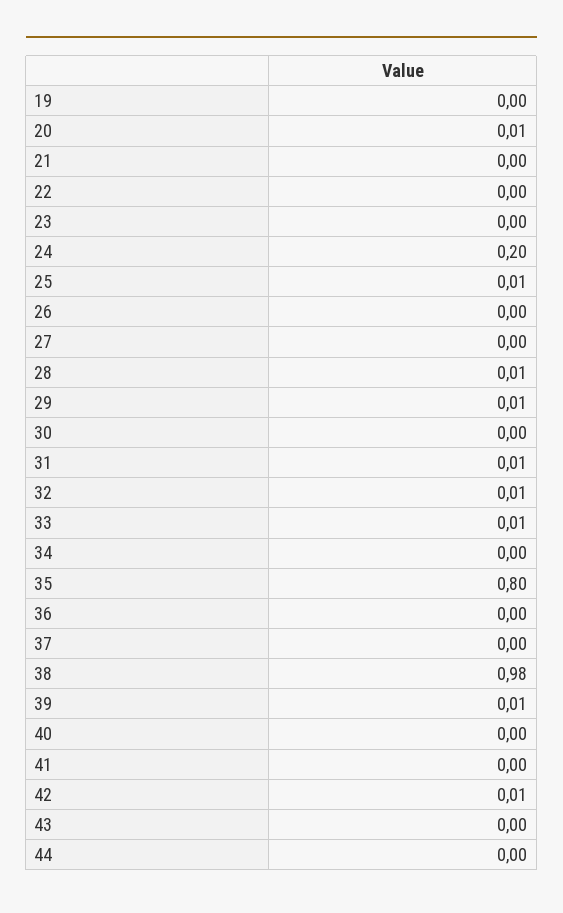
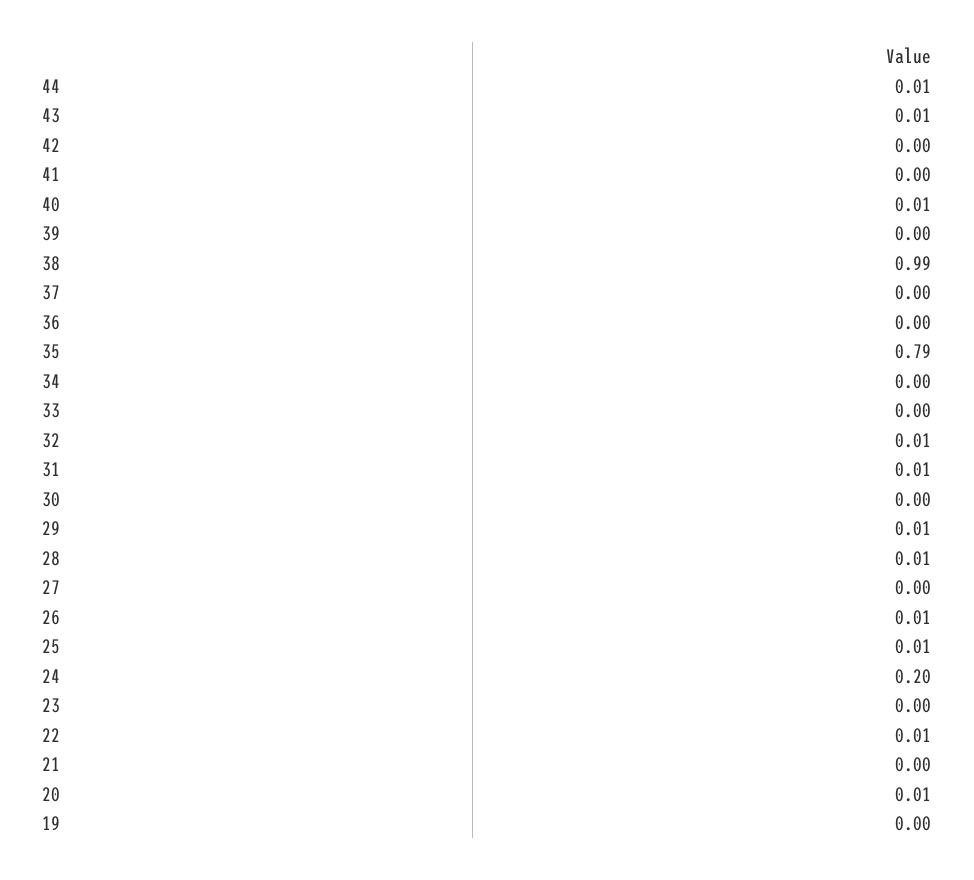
  {
    "19": 0,
    "20": 0.01,
    "21": 0,
-   "22": 0,
+   "22": 0.01,
    "23": 0,
    "24": 0.2,
    "25": 0.01,
-   "26": 0,
+   "26": 0.01,
    "27": 0,
    "28": 0.01,
    "29": 0.01,
    "30": 0,
    "31": 0.01,
    "32": 0.01,
-   "33": 0.01,
+   "33": 0,
    "34": 0,
-   "35": 0.8,
+   "35": 0.79,
    "36": 0,
    "37": 0,
-   "38": 0.98,
+   "38": 0.99,
-   "39": 0.01,
+   "39": 0,
-   "40": 0,
+   "40": 0.01,
    "41": 0,
-   "42": 0.01,
+   "42": 0,
-   "43": 0,
+   "43": 0.01,
-   "44": 0
+   "44": 0.01
  }

